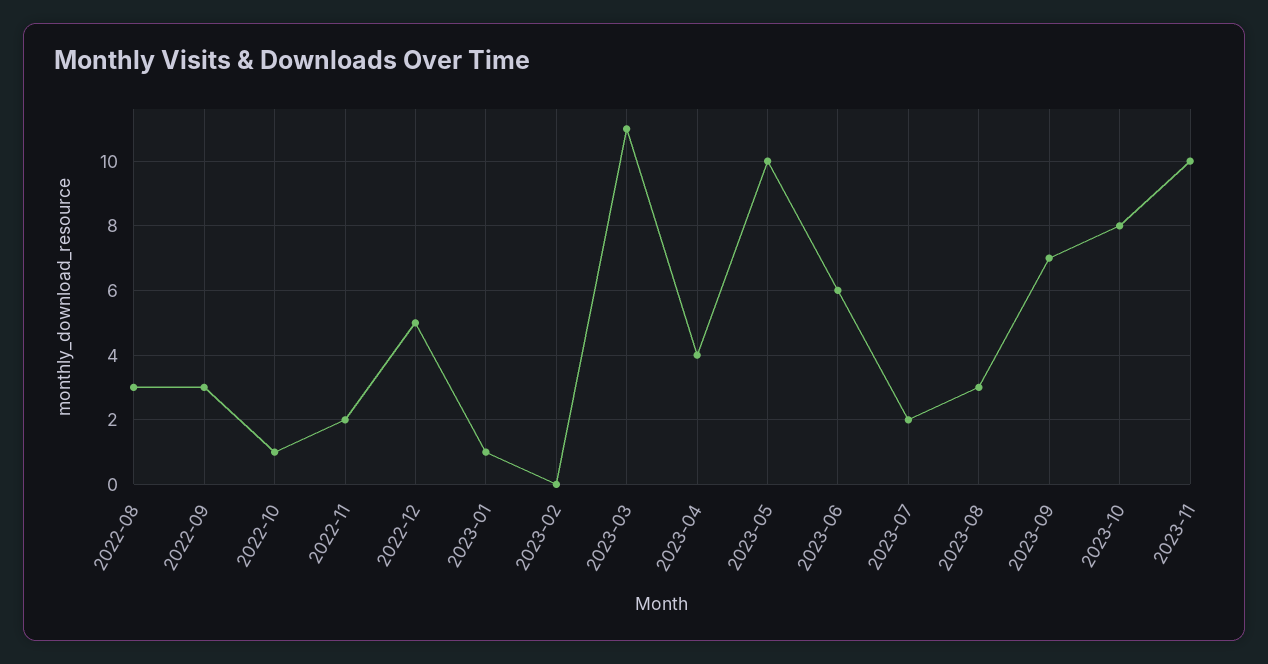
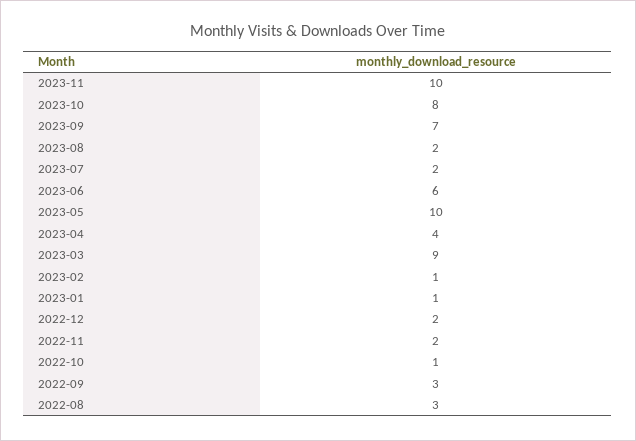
  {
    "2022-08": 3,
    "2022-09": 3,
    "2022-10": 1,
    "2022-11": 2,
-   "2022-12": 5,
+   "2022-12": 2,
    "2023-01": 1,
-   "2023-02": 0,
+   "2023-02": 1,
-   "2023-03": 11,
+   "2023-03": 9,
    "2023-04": 4,
    "2023-05": 10,
    "2023-06": 6,
    "2023-07": 2,
-   "2023-08": 3,
+   "2023-08": 2,
    "2023-09": 7,
    "2023-10": 8,
    "2023-11": 10
  }

